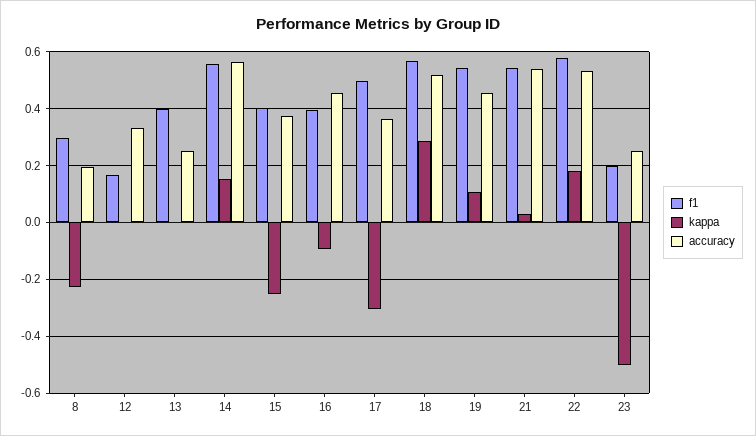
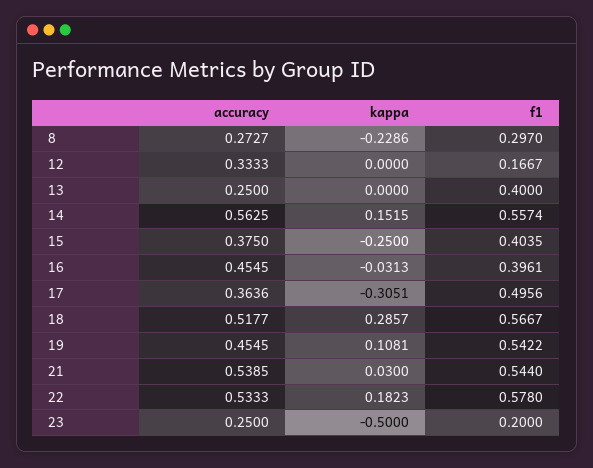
  {
    "f1": {
      "8": 0.297,
      "12": 0.1667,
      "13": 0.4,
      "14": 0.5574,
      "15": 0.4035,
      "16": 0.3961,
      "17": 0.4956,
      "18": 0.5667,
      "19": 0.5422,
      "21": 0.544,
      "22": 0.578,
      "23": 0.2
    },
    "kappa": {
      "8": -0.2286,
      "12": 0,
      "13": 0,
      "14": 0.1515,
      "15": -0.25,
-     "16": -0.1,
+     "16": -0.0313,
      "17": -0.3051,
      "18": 0.2857,
      "19": 0.1081,
      "21": 0.03,
      "22": 0.1823,
      "23": -0.5
    },
    "accuracy": {
-     "8": 0.2,
+     "8": 0.2727,
      "12": 0.3333,
      "13": 0.25,
      "14": 0.5625,
      "15": 0.375,
      "16": 0.4545,
      "17": 0.3636,
      "18": 0.5177,
      "19": 0.4545,
      "21": 0.5385,
      "22": 0.5333,
      "23": 0.25
    }
  }

